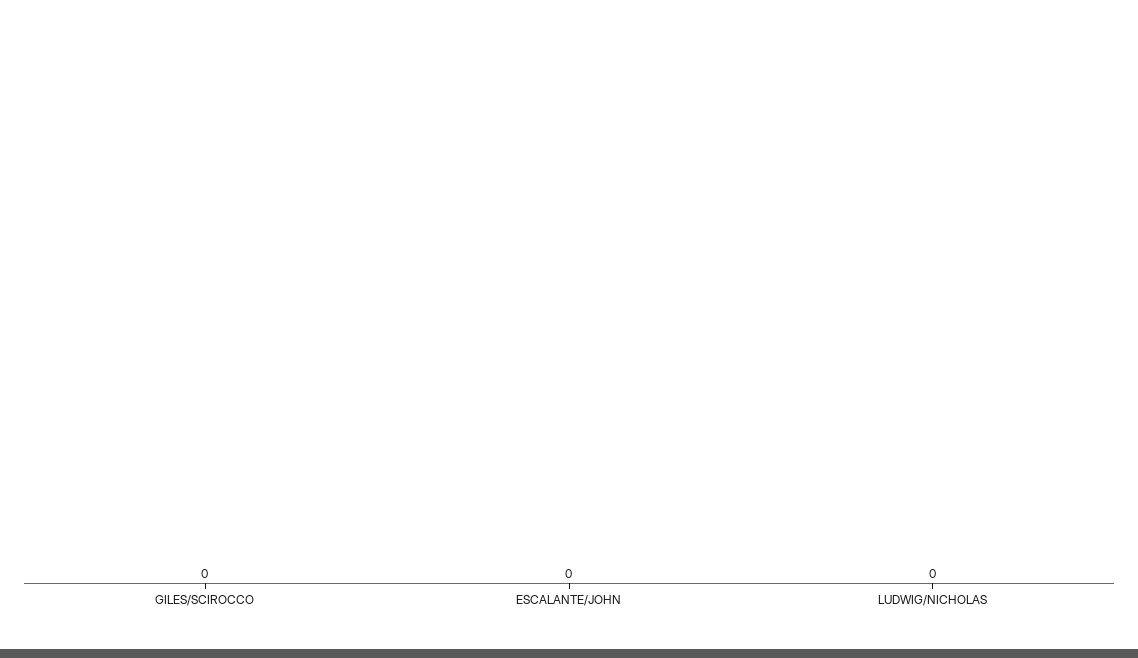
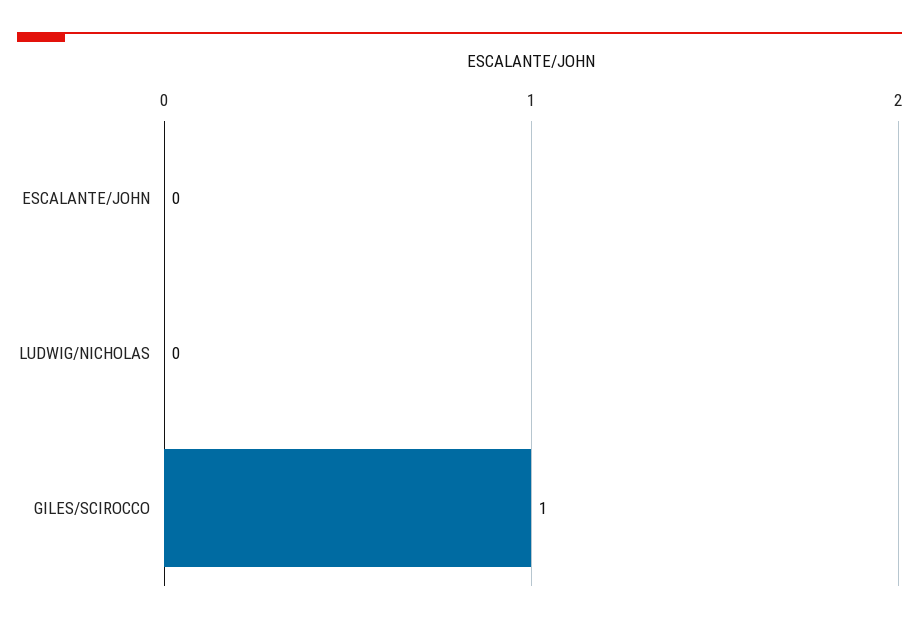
  {
-   "GILES/SCIROCCO": 0,
+   "GILES/SCIROCCO": 1,
    "ESCALANTE/JOHN": 0,
    "LUDWIG/NICHOLAS": 0
  }

